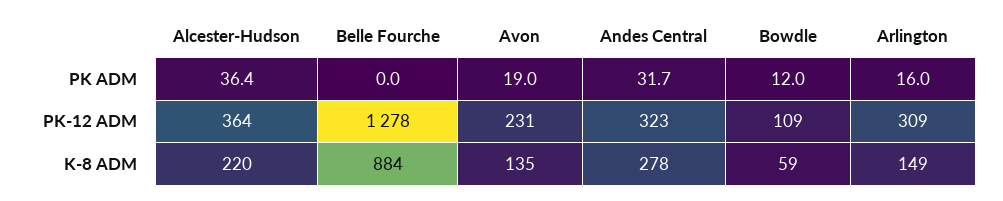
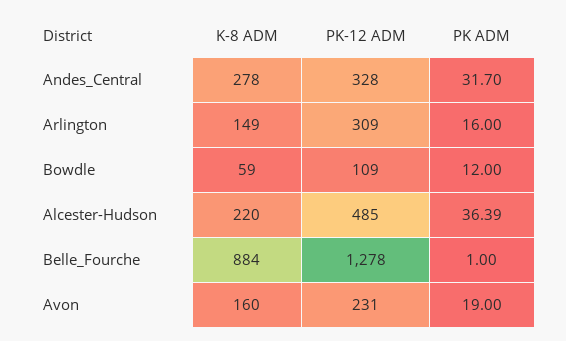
  {
    "Alcester-Hudson": {
      "PK ADM": 36.39,
-     "PK-12 ADM": 364,
+     "PK-12 ADM": 485,
      "K-8 ADM": 220
    },
    "Belle Fourche": {
-     "PK ADM": 0,
+     "PK ADM": 1,
      "PK-12 ADM": 1278,
      "K-8 ADM": 884
    },
    "Avon": {
      "PK ADM": 19,
      "PK-12 ADM": 231,
-     "K-8 ADM": 135
+     "K-8 ADM": 160
    },
    "Andes Central": {
      "PK ADM": 31.7,
-     "PK-12 ADM": 323,
+     "PK-12 ADM": 328,
      "K-8 ADM": 278
    },
    "Bowdle": {
      "PK ADM": 12,
      "PK-12 ADM": 109,
      "K-8 ADM": 59
    },
    "Arlington": {
      "PK ADM": 16,
      "PK-12 ADM": 309,
      "K-8 ADM": 149
    }
  }

